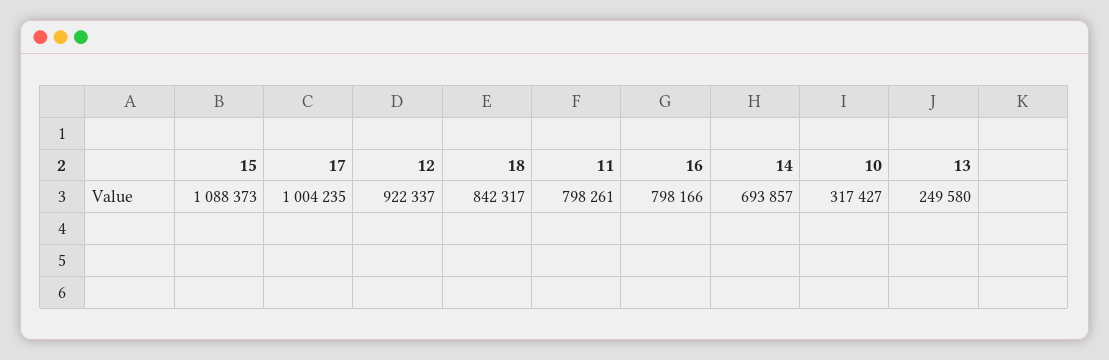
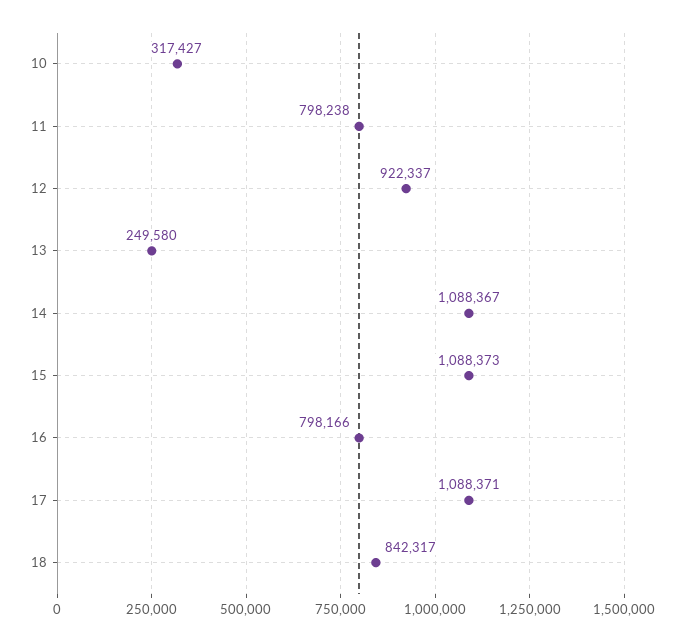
  {
    "15": 1088373,
-   "17": 1004235,
+   "17": 1088371,
    "12": 922337,
    "18": 842317,
-   "11": 798261,
+   "11": 798238,
    "16": 798166,
-   "14": 693857,
+   "14": 1088367,
    "10": 317427,
    "13": 249580
  }

